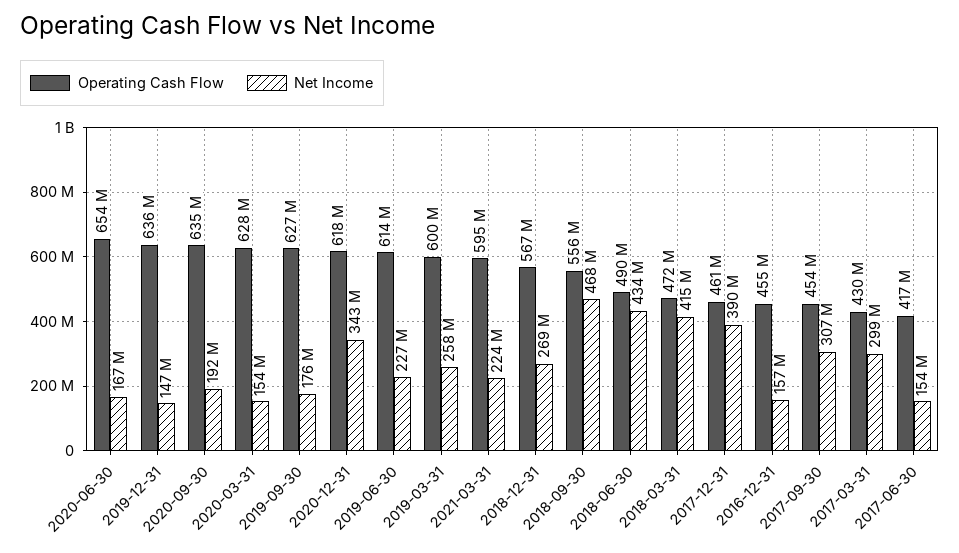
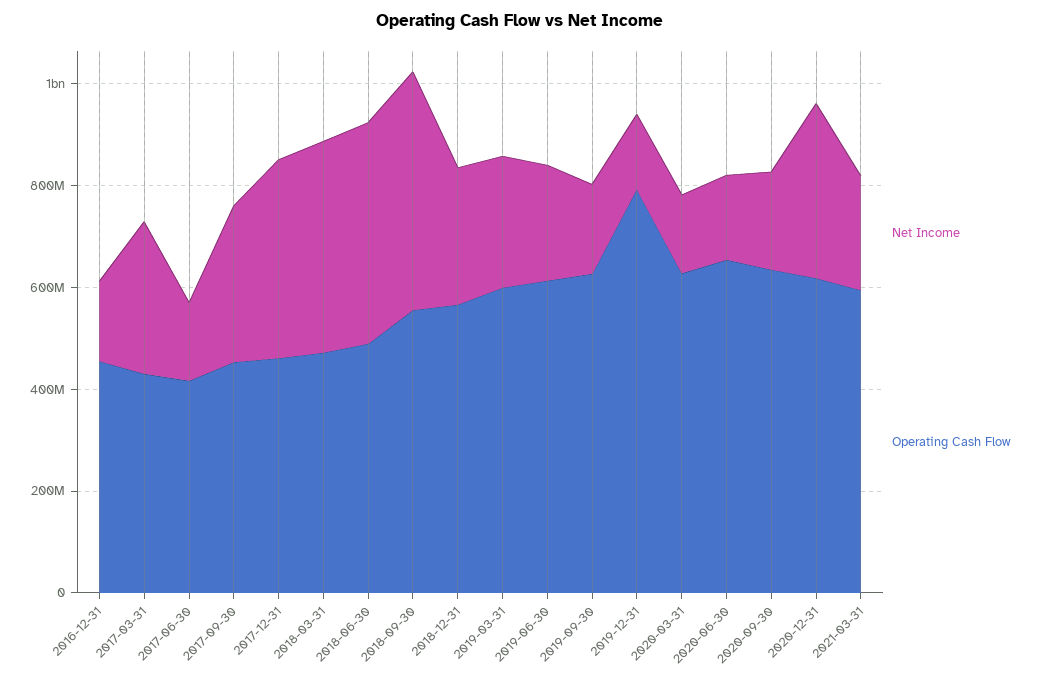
  {
    "Operating Cash Flow": {
      "2020-06-30": 654000000,
-     "2019-12-31": 636000000,
+     "2019-12-31": 800000000,
      "2020-09-30": 635000000,
      "2020-03-31": 628000000,
      "2019-09-30": 627000000,
      "2020-12-31": 618000000,
      "2019-06-30": 614000000,
      "2019-03-31": 600000000,
      "2021-03-31": 595000000,
      "2018-12-31": 567000000,
      "2018-09-30": 556000000,
      "2018-06-30": 490000000,
      "2018-03-31": 472000000,
      "2017-12-31": 461000000,
      "2016-12-31": 455000000,
      "2017-09-30": 454000000,
      "2017-03-31": 430000000,
      "2017-06-30": 417000000
    },
    "Net Income": {
      "2020-06-30": 167000000,
      "2019-12-31": 147000000,
      "2020-09-30": 192000000,
      "2020-03-31": 154000000,
      "2019-09-30": 176000000,
      "2020-12-31": 343000000,
      "2019-06-30": 227000000,
      "2019-03-31": 258000000,
      "2021-03-31": 224000000,
      "2018-12-31": 269000000,
      "2018-09-30": 468000000,
      "2018-06-30": 434000000,
      "2018-03-31": 415000000,
      "2017-12-31": 390000000,
      "2016-12-31": 157000000,
      "2017-09-30": 307000000,
      "2017-03-31": 299000000,
      "2017-06-30": 154000000
    }
  }

